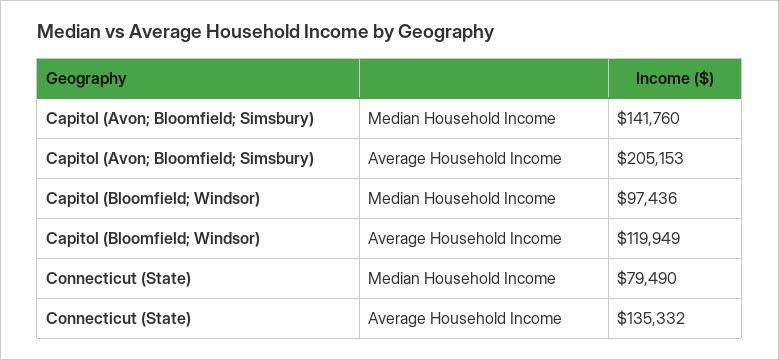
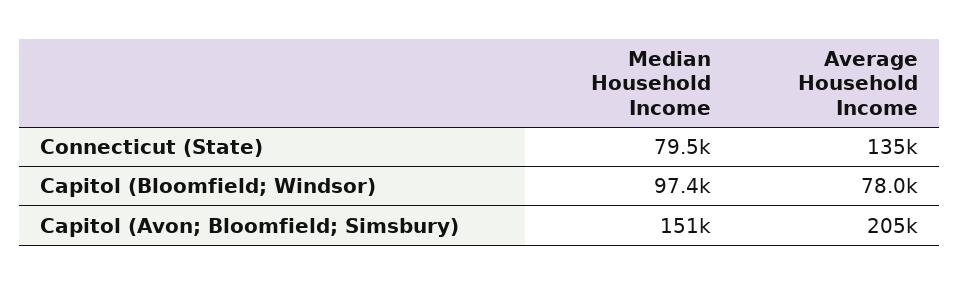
  {
    "Capitol (Avon; Bloomfield; Simsbury)": {
-     "Median Household Income": 141760,
+     "Median Household Income": 151000,
      "Average Household Income": 205153
    },
    "Capitol (Bloomfield; Windsor)": {
      "Median Household Income": 97436,
-     "Average Household Income": 119949
+     "Average Household Income": 78000
    },
    "Connecticut (State)": {
      "Median Household Income": 79490,
      "Average Household Income": 135332
    }
  }

